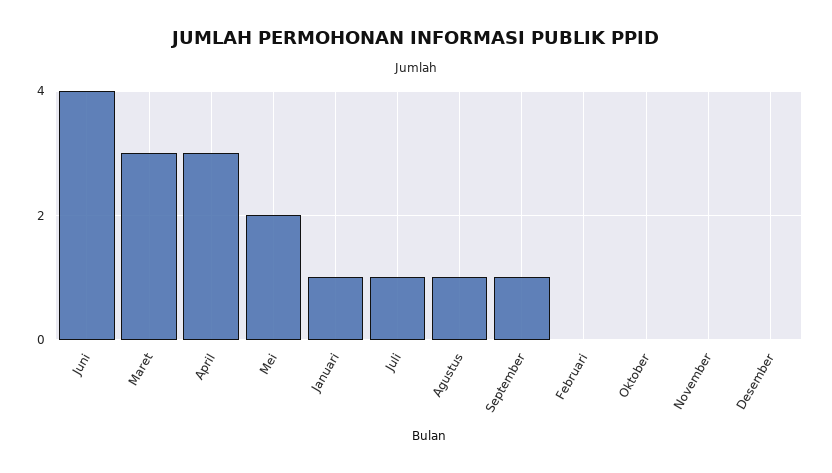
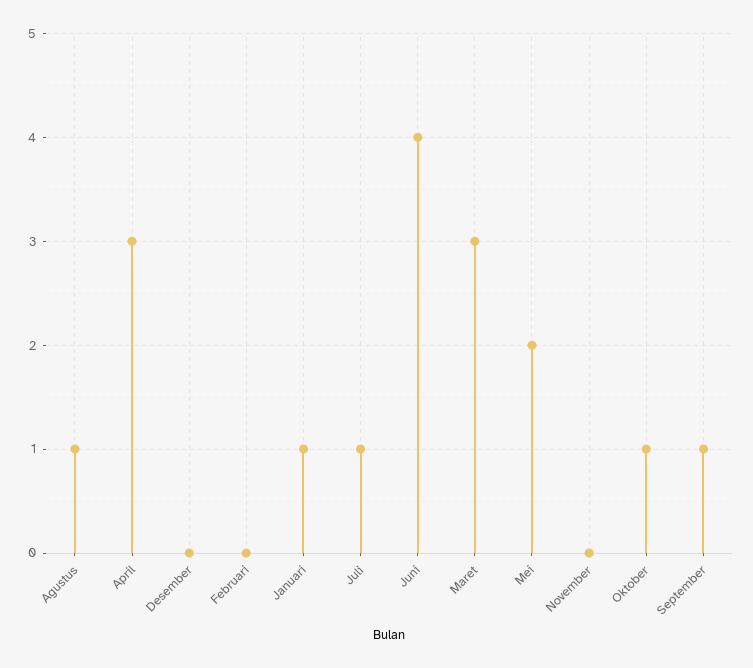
  {
    "Juni": 4,
    "Maret": 3,
    "April": 3,
    "Mei": 2,
    "Januari": 1,
    "Juli": 1,
    "Agustus": 1,
    "September": 1,
    "Februari": 0,
-   "Oktober": 0,
+   "Oktober": 1,
    "November": 0,
    "Desember": 0
  }

